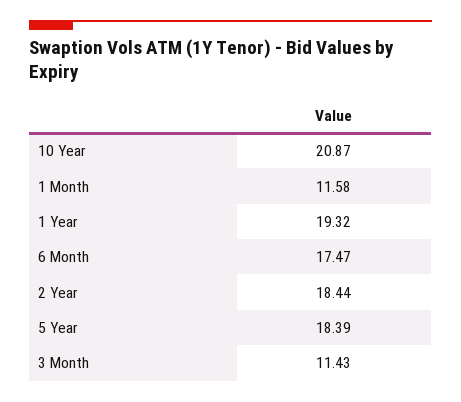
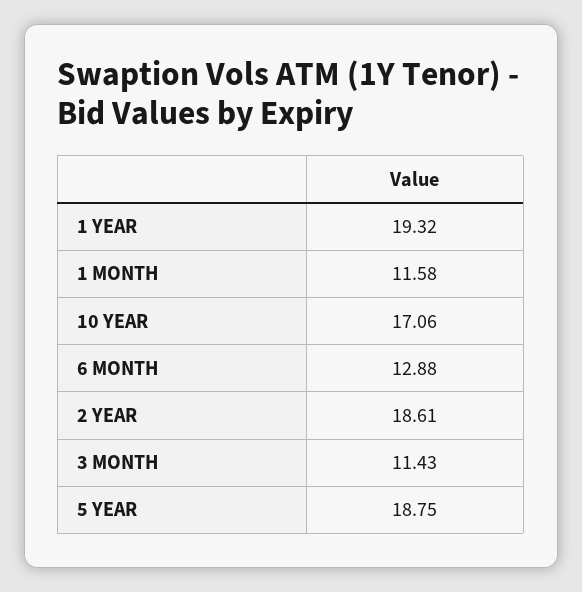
  {
-   "10 Year": 20.87,
+   "10 Year": 17.06,
    "1 Month": 11.58,
    "1 Year": 19.32,
-   "6 Month": 17.47,
+   "6 Month": 12.88,
-   "2 Year": 18.44,
+   "2 Year": 18.61,
-   "5 Year": 18.39,
+   "5 Year": 18.75,
    "3 Month": 11.43
  }

